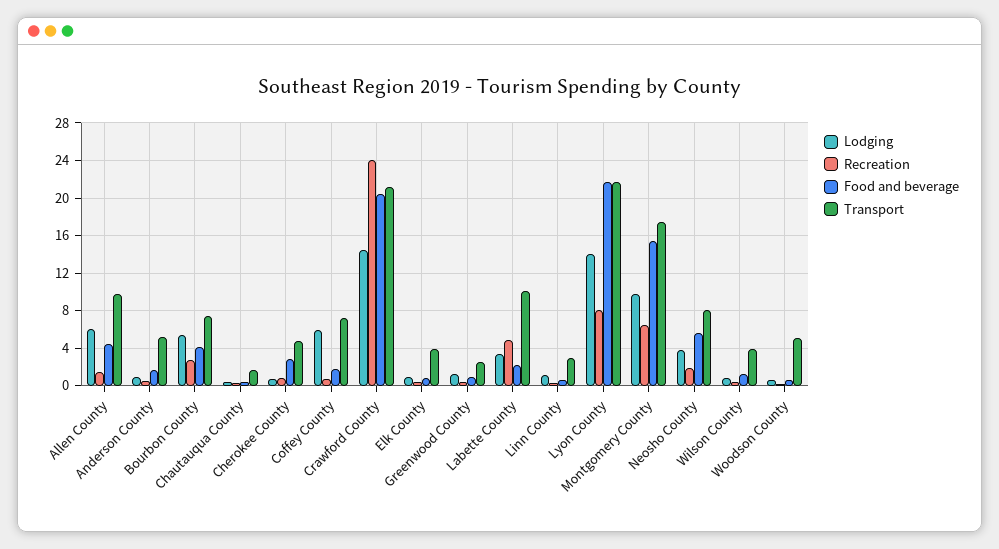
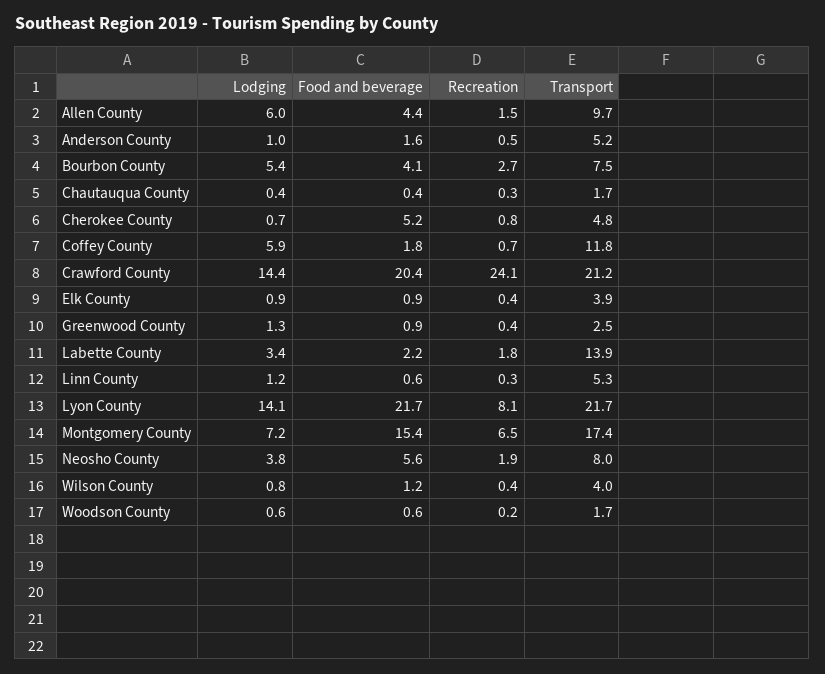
  {
    "Lodging": {
      "Allen County": 6,
      "Anderson County": 1,
      "Bourbon County": 5.4,
      "Chautauqua County": 0.4,
      "Cherokee County": 0.7,
      "Coffey County": 5.9,
      "Crawford County": 14.4,
      "Elk County": 0.9,
      "Greenwood County": 1.3,
      "Labette County": 3.4,
      "Linn County": 1.2,
      "Lyon County": 14.1,
-     "Montgomery County": 10,
+     "Montgomery County": 7.2,
      "Neosho County": 3.8,
      "Wilson County": 0.8,
      "Woodson County": 0.6
    },
    "Recreation": {
      "Allen County": 1.5,
      "Anderson County": 0.5,
      "Bourbon County": 2.7,
      "Chautauqua County": 0.3,
      "Cherokee County": 0.8,
      "Coffey County": 0.7,
      "Crawford County": 24.1,
      "Elk County": 0.4,
      "Greenwood County": 0.4,
-     "Labette County": 5,
+     "Labette County": 1.8,
      "Linn County": 0.3,
      "Lyon County": 8.1,
      "Montgomery County": 6.5,
      "Neosho County": 1.9,
      "Wilson County": 0.4,
      "Woodson County": 0.2
    },
    "Food and beverage": {
      "Allen County": 4.4,
      "Anderson County": 1.6,
      "Bourbon County": 4.1,
      "Chautauqua County": 0.4,
-     "Cherokee County": 3,
+     "Cherokee County": 5.2,
      "Coffey County": 1.8,
      "Crawford County": 20.4,
      "Elk County": 0.9,
      "Greenwood County": 0.9,
      "Labette County": 2.2,
      "Linn County": 0.6,
      "Lyon County": 21.7,
      "Montgomery County": 15.4,
      "Neosho County": 5.6,
      "Wilson County": 1.2,
      "Woodson County": 0.6
    },
    "Transport": {
      "Allen County": 9.7,
      "Anderson County": 5.2,
      "Bourbon County": 7.5,
      "Chautauqua County": 1.7,
      "Cherokee County": 4.8,
-     "Coffey County": 7,
+     "Coffey County": 11.8,
      "Crawford County": 21.2,
      "Elk County": 3.9,
      "Greenwood County": 2.5,
-     "Labette County": 10,
+     "Labette County": 13.9,
-     "Linn County": 3,
+     "Linn County": 5.3,
      "Lyon County": 21.7,
      "Montgomery County": 17.4,
      "Neosho County": 8,
      "Wilson County": 4,
-     "Woodson County": 5
+     "Woodson County": 1.7
    }
  }

